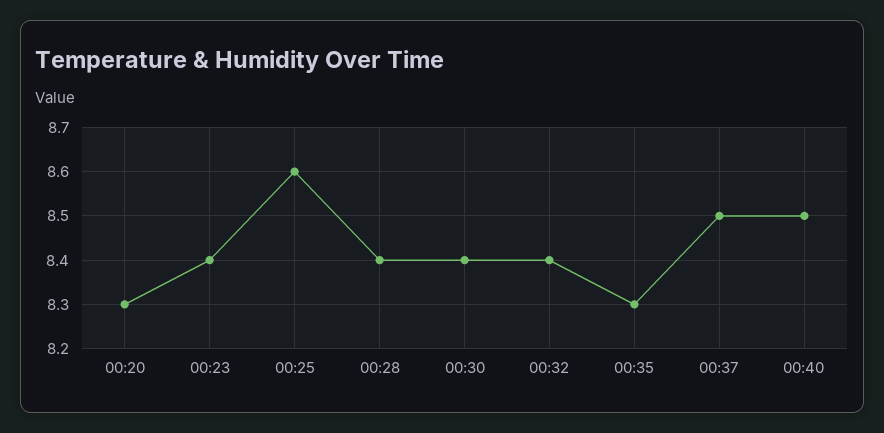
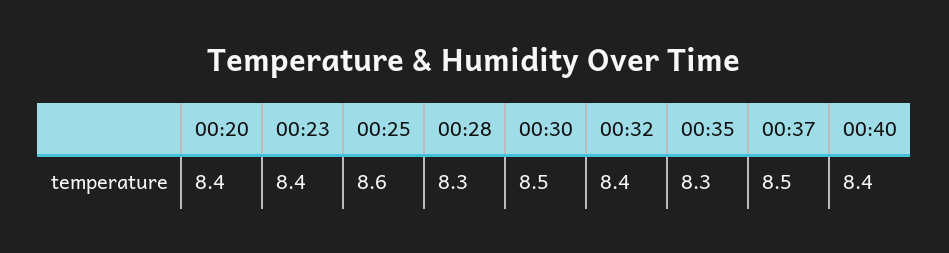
  {
-   "00:20": 8.3,
+   "00:20": 8.4,
    "00:23": 8.4,
    "00:25": 8.6,
-   "00:28": 8.4,
+   "00:28": 8.3,
-   "00:30": 8.4,
+   "00:30": 8.5,
    "00:32": 8.4,
    "00:35": 8.3,
    "00:37": 8.5,
-   "00:40": 8.5
+   "00:40": 8.4
  }

